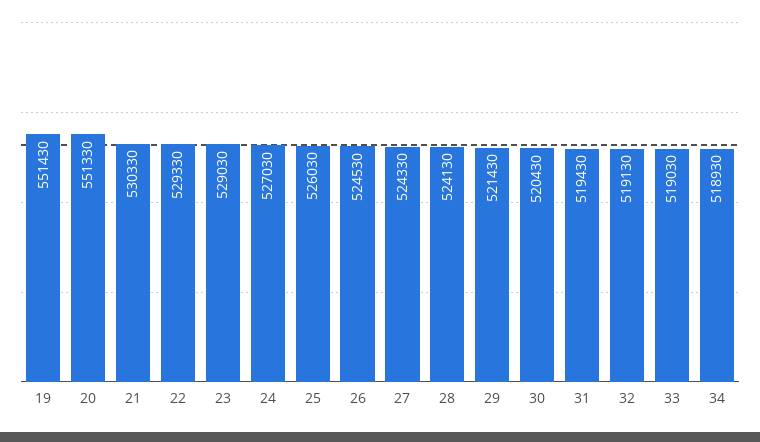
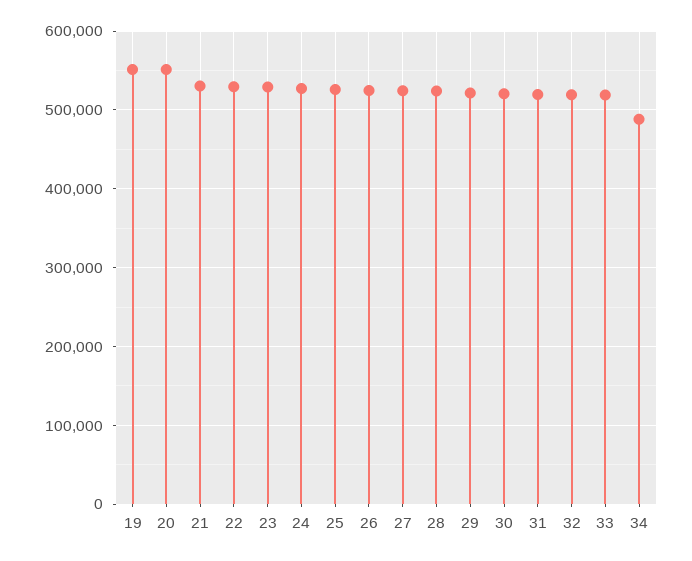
  {
    "19": 551430,
    "20": 551330,
    "21": 530330,
    "22": 529330,
    "23": 529030,
    "24": 527030,
    "25": 526030,
    "26": 524530,
    "27": 524330,
    "28": 524130,
    "29": 521430,
    "30": 520430,
    "31": 519430,
    "32": 519130,
    "33": 519030,
-   "34": 518930
+   "34": 490000
  }

